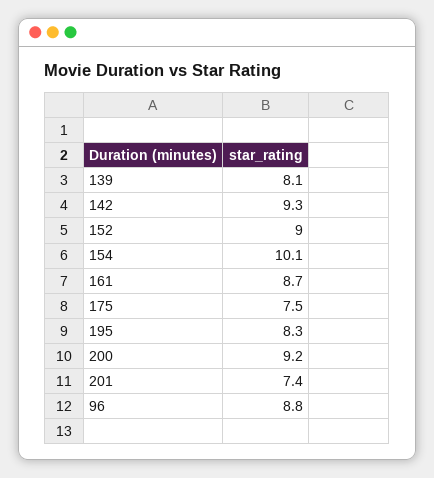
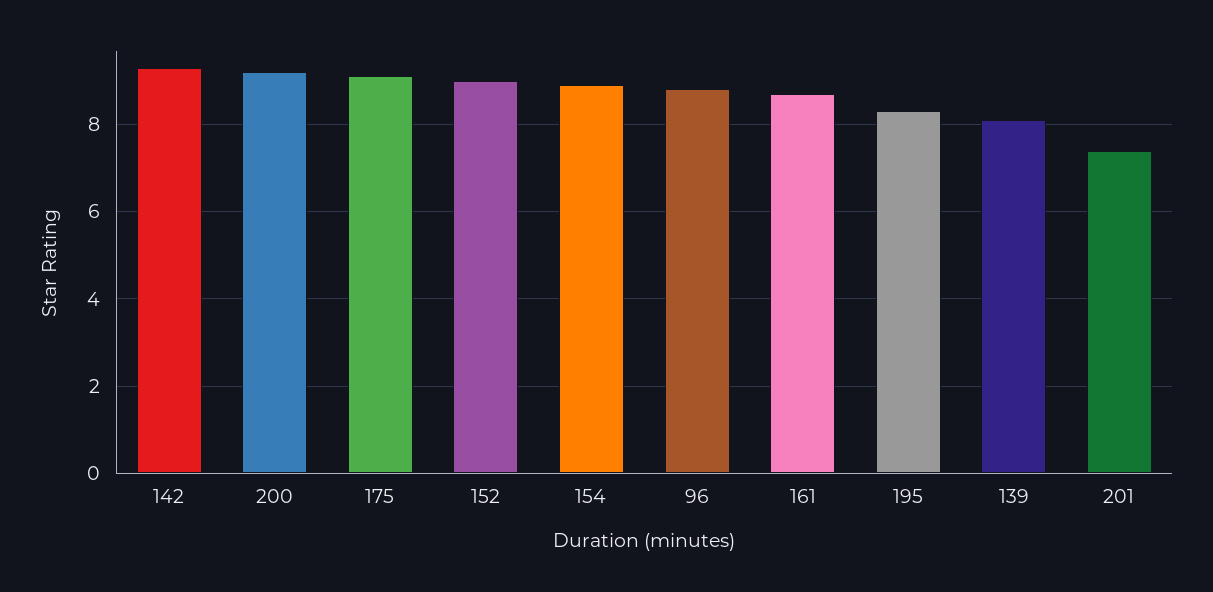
  {
    "139": 8.1,
    "142": 9.3,
    "152": 9,
-   "154": 10.1,
+   "154": 9,
    "161": 8.7,
-   "175": 7.5,
+   "175": 9,
    "195": 8.3,
    "200": 9.2,
    "201": 7.4,
    "96": 8.8
  }

